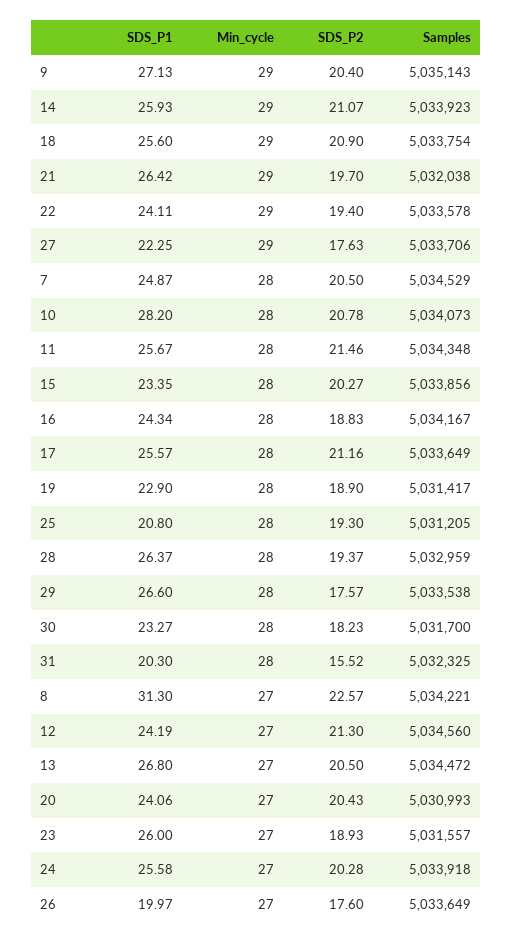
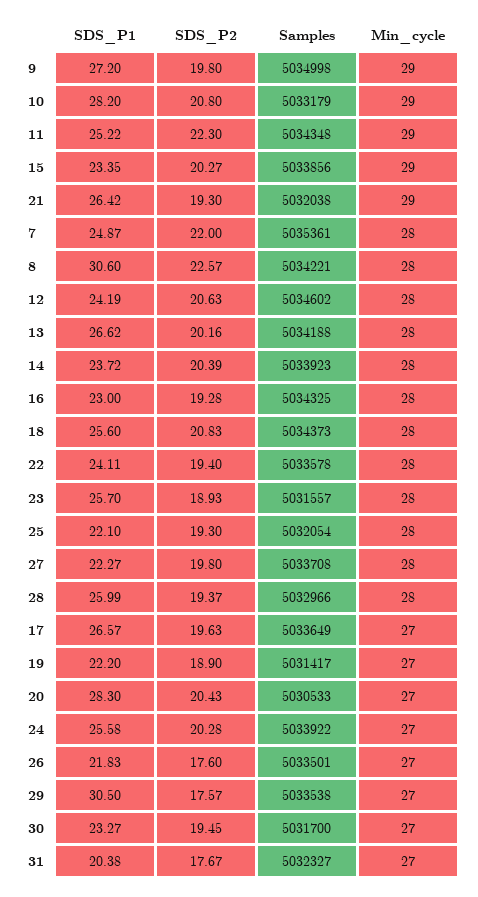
  {
    "SDS_P1": {
-     "9": 27.13,
+     "9": 27.2,
-     "14": 25.93,
+     "14": 23.72,
      "18": 25.6,
      "21": 26.42,
      "22": 24.11,
-     "27": 22.25,
+     "27": 22.27,
      "7": 24.87,
      "10": 28.2,
-     "11": 25.67,
+     "11": 25.22,
      "15": 23.35,
-     "16": 24.34,
+     "16": 23,
-     "17": 25.57,
+     "17": 26.57,
-     "19": 22.9,
+     "19": 22.2,
-     "25": 20.8,
+     "25": 22.1,
-     "28": 26.37,
+     "28": 25.99,
-     "29": 26.6,
+     "29": 30.5,
      "30": 23.27,
-     "31": 20.3,
+     "31": 20.38,
-     "8": 31.3,
+     "8": 30.6,
      "12": 24.19,
-     "13": 26.8,
+     "13": 26.62,
-     "20": 24.06,
+     "20": 28.3,
-     "23": 26,
+     "23": 25.7,
      "24": 25.58,
-     "26": 19.97
+     "26": 21.83
    },
    "Min_cycle": {
      "9": 29,
-     "14": 29,
+     "14": 28,
-     "18": 29,
+     "18": 28,
      "21": 29,
-     "22": 29,
+     "22": 28,
-     "27": 29,
+     "27": 28,
      "7": 28,
-     "10": 28,
+     "10": 29,
-     "11": 28,
+     "11": 29,
-     "15": 28,
+     "15": 29,
      "16": 28,
-     "17": 28,
+     "17": 27,
-     "19": 28,
+     "19": 27,
      "25": 28,
      "28": 28,
-     "29": 28,
+     "29": 27,
-     "30": 28,
+     "30": 27,
-     "31": 28,
+     "31": 27,
-     "8": 27,
+     "8": 28,
-     "12": 27,
+     "12": 28,
-     "13": 27,
+     "13": 28,
      "20": 27,
-     "23": 27,
+     "23": 28,
      "24": 27,
      "26": 27
    },
    "SDS_P2": {
-     "9": 20.4,
+     "9": 19.8,
-     "14": 21.07,
+     "14": 20.39,
-     "18": 20.9,
+     "18": 20.83,
-     "21": 19.7,
+     "21": 19.3,
      "22": 19.4,
-     "27": 17.63,
+     "27": 19.8,
-     "7": 20.5,
+     "7": 22,
-     "10": 20.78,
+     "10": 20.8,
-     "11": 21.46,
+     "11": 22.3,
      "15": 20.27,
-     "16": 18.83,
+     "16": 19.28,
-     "17": 21.16,
+     "17": 19.63,
      "19": 18.9,
      "25": 19.3,
      "28": 19.37,
      "29": 17.57,
-     "30": 18.23,
+     "30": 19.45,
-     "31": 15.52,
+     "31": 17.67,
      "8": 22.57,
-     "12": 21.3,
+     "12": 20.63,
-     "13": 20.5,
+     "13": 20.16,
      "20": 20.43,
      "23": 18.93,
      "24": 20.28,
      "26": 17.6
    },
    "Samples": {
-     "9": 5035143,
+     "9": 5034998,
      "14": 5033923,
-     "18": 5033754,
+     "18": 5034373,
      "21": 5032038,
      "22": 5033578,
-     "27": 5033706,
+     "27": 5033708,
-     "7": 5034529,
+     "7": 5035361,
-     "10": 5034073,
+     "10": 5033179,
      "11": 5034348,
      "15": 5033856,
-     "16": 5034167,
+     "16": 5034325,
      "17": 5033649,
      "19": 5031417,
-     "25": 5031205,
+     "25": 5032054,
-     "28": 5032959,
+     "28": 5032966,
      "29": 5033538,
      "30": 5031700,
-     "31": 5032325,
+     "31": 5032327,
      "8": 5034221,
-     "12": 5034560,
+     "12": 5034602,
-     "13": 5034472,
+     "13": 5034188,
-     "20": 5030993,
+     "20": 5030533,
      "23": 5031557,
-     "24": 5033918,
+     "24": 5033922,
-     "26": 5033649
+     "26": 5033501
    }
  }

